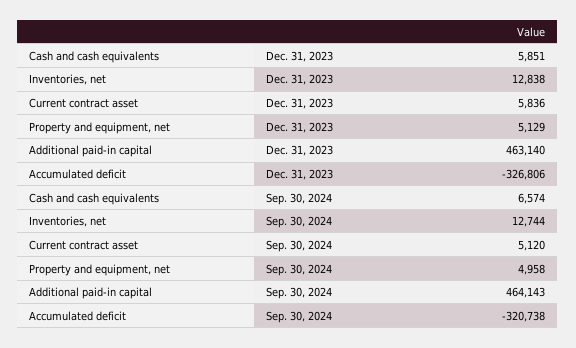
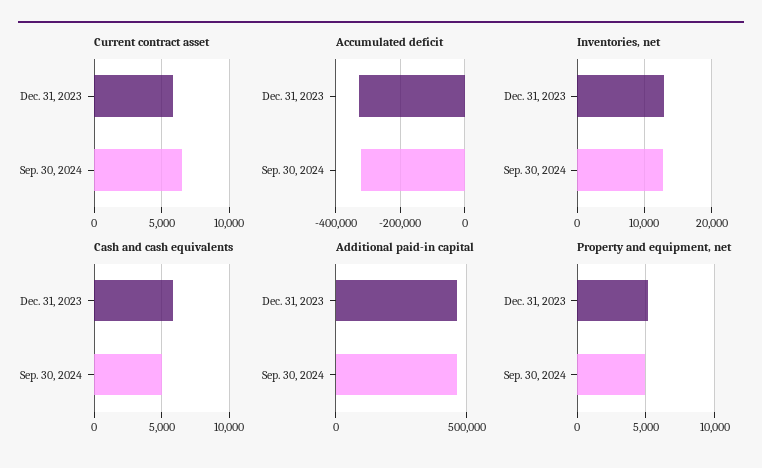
  {
    "Cash and cash equivalents": {
      "Dec. 31, 2023": 5851,
-     "Sep. 30, 2024": 6574
+     "Sep. 30, 2024": 5000
    },
    "Inventories, net": {
      "Dec. 31, 2023": 12838,
      "Sep. 30, 2024": 12744
    },
    "Current contract asset": {
      "Dec. 31, 2023": 5836,
-     "Sep. 30, 2024": 5120
+     "Sep. 30, 2024": 6500
    },
    "Property and equipment, net": {
      "Dec. 31, 2023": 5129,
      "Sep. 30, 2024": 4958
    },
    "Additional paid-in capital": {
      "Dec. 31, 2023": 463140,
      "Sep. 30, 2024": 464143
    },
    "Accumulated deficit": {
      "Dec. 31, 2023": -326806,
      "Sep. 30, 2024": -320738
    }
  }

